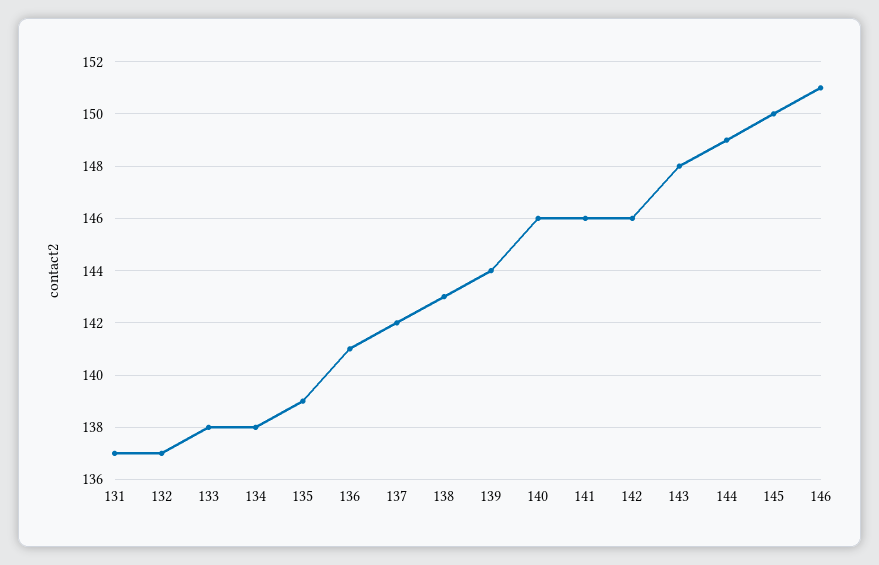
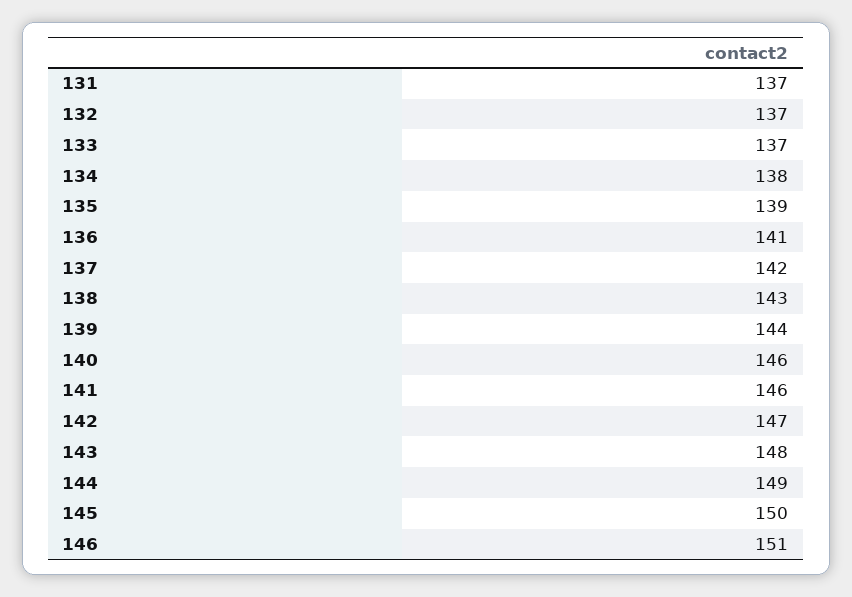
  {
    "131": 137,
    "132": 137,
-   "133": 138,
+   "133": 137,
    "134": 138,
    "135": 139,
    "136": 141,
    "137": 142,
    "138": 143,
    "139": 144,
    "140": 146,
    "141": 146,
-   "142": 146,
+   "142": 147,
    "143": 148,
    "144": 149,
    "145": 150,
    "146": 151
  }

